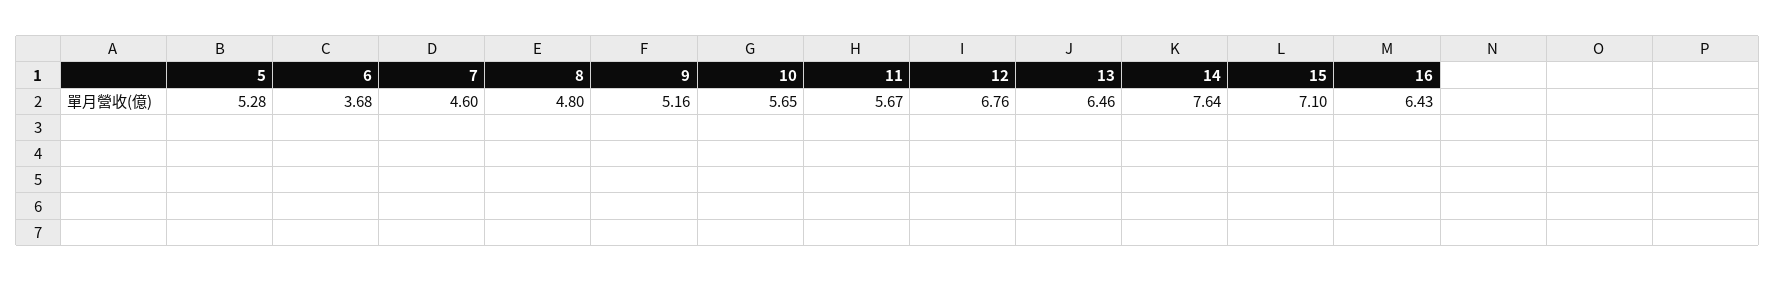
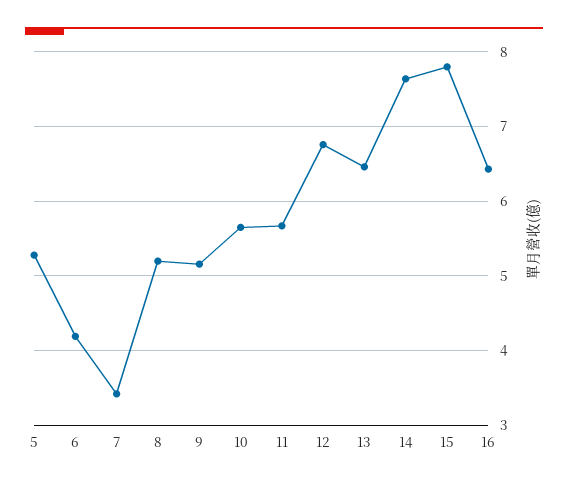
  {
    "5": 5.28,
-   "6": 3.68,
+   "6": 4.2,
-   "7": 4.6,
+   "7": 3.4,
-   "8": 4.8,
+   "8": 5.2,
    "9": 5.16,
    "10": 5.65,
    "11": 5.67,
    "12": 6.76,
    "13": 6.46,
    "14": 7.64,
-   "15": 7.1,
+   "15": 7.8,
    "16": 6.43
  }

